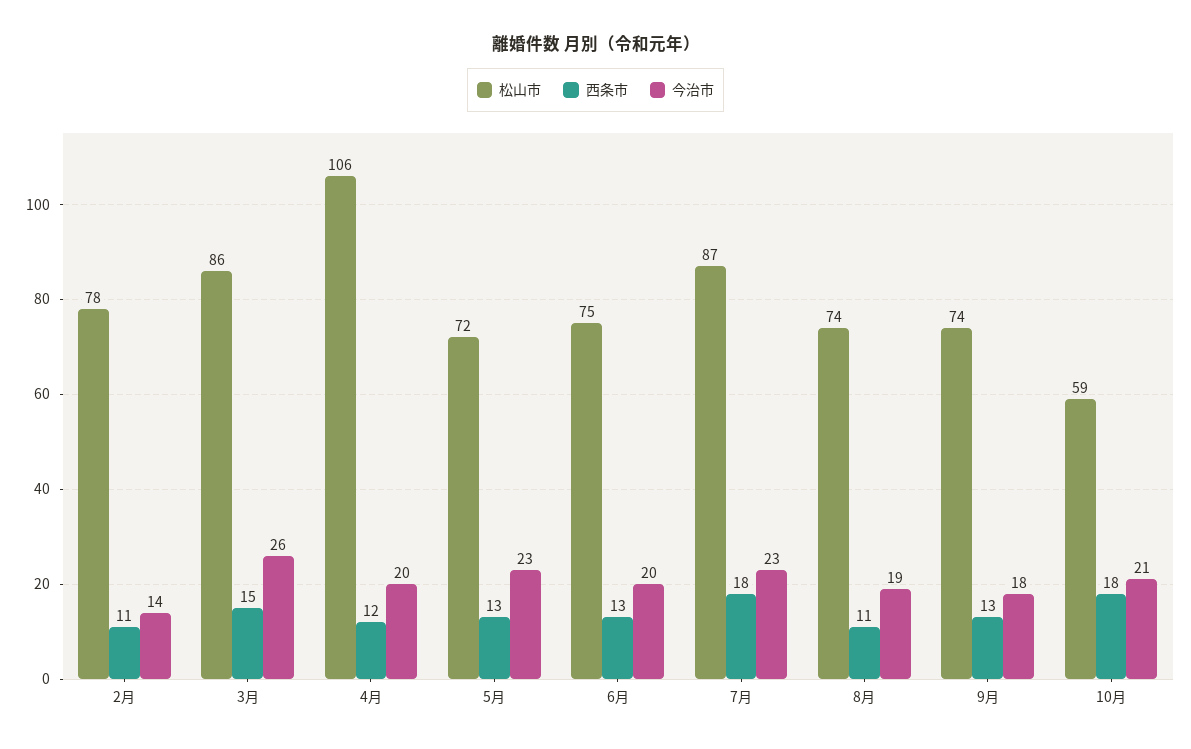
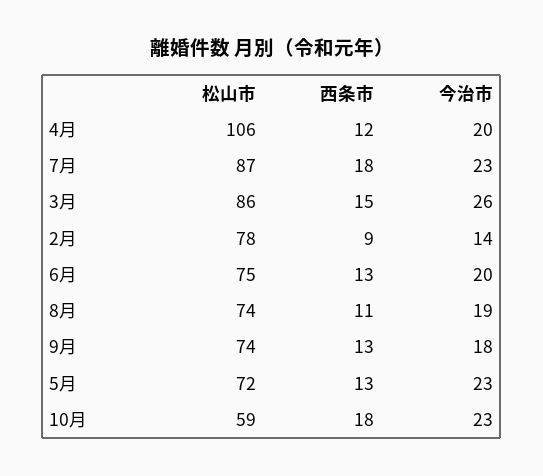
  {
    "松山市": {
      "2月": 78,
      "3月": 86,
      "4月": 106,
      "5月": 72,
      "6月": 75,
      "7月": 87,
      "8月": 74,
      "9月": 74,
      "10月": 59
    },
    "西条市": {
-     "2月": 11,
+     "2月": 9,
      "3月": 15,
      "4月": 12,
      "5月": 13,
      "6月": 13,
      "7月": 18,
      "8月": 11,
      "9月": 13,
      "10月": 18
    },
    "今治市": {
      "2月": 14,
      "3月": 26,
      "4月": 20,
      "5月": 23,
      "6月": 20,
      "7月": 23,
      "8月": 19,
      "9月": 18,
-     "10月": 21
+     "10月": 23
    }
  }

